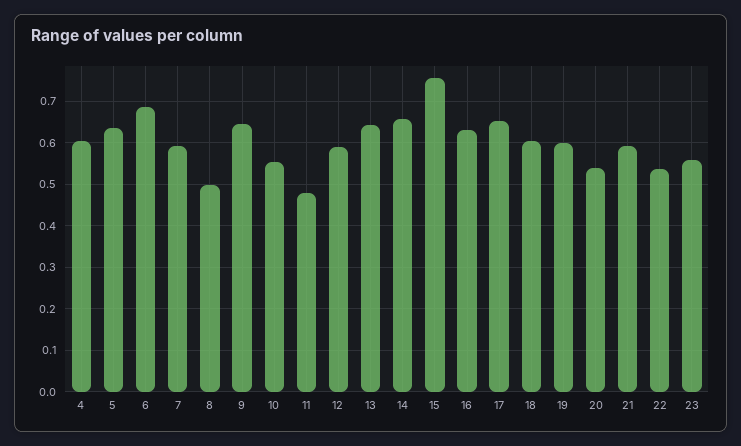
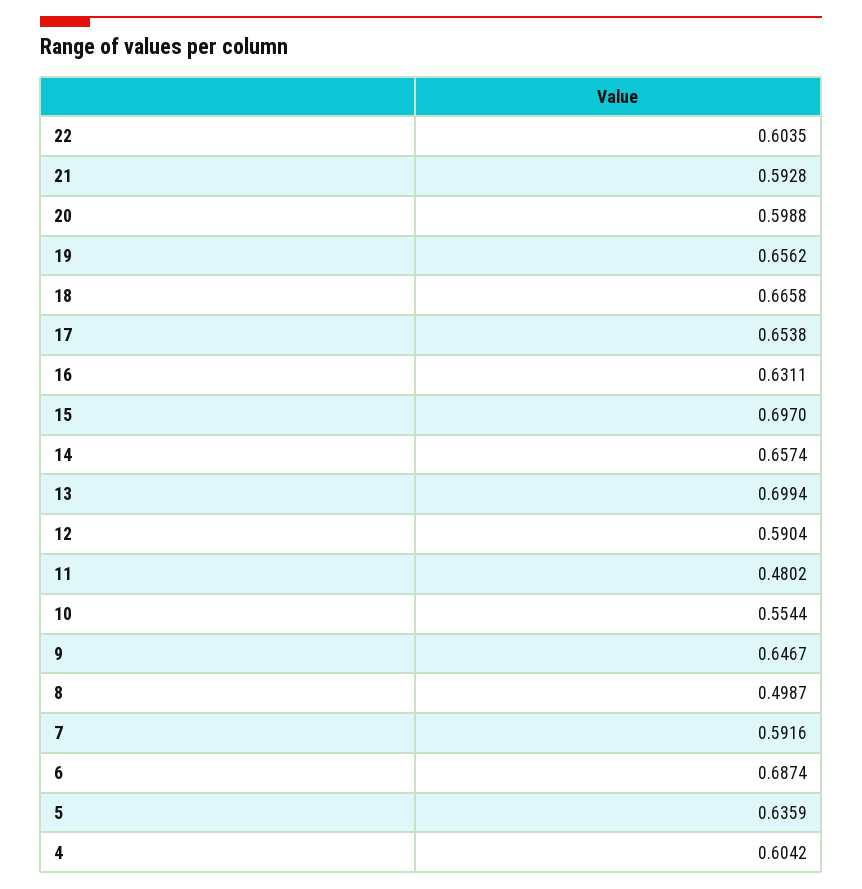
  {
    "4": 0.6042,
    "5": 0.6359,
    "6": 0.6874,
    "7": 0.5916,
    "8": 0.4987,
    "9": 0.6467,
    "10": 0.5544,
    "11": 0.4802,
    "12": 0.5904,
-   "13": 0.64,
+   "13": 0.6994,
    "14": 0.6574,
-   "15": 0.76,
+   "15": 0.697,
    "16": 0.6311,
    "17": 0.6538,
-   "18": 0.6,
+   "18": 0.6658,
-   "19": 0.6,
+   "19": 0.6562,
-   "20": 0.54,
+   "20": 0.5988,
    "21": 0.5928,
-   "22": 0.54,
+   "22": 0.6035
-   "23": 0.56
  }

